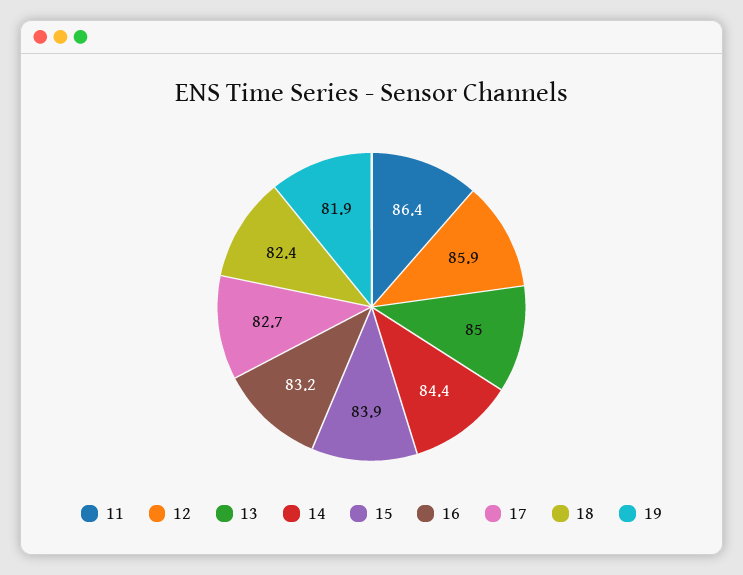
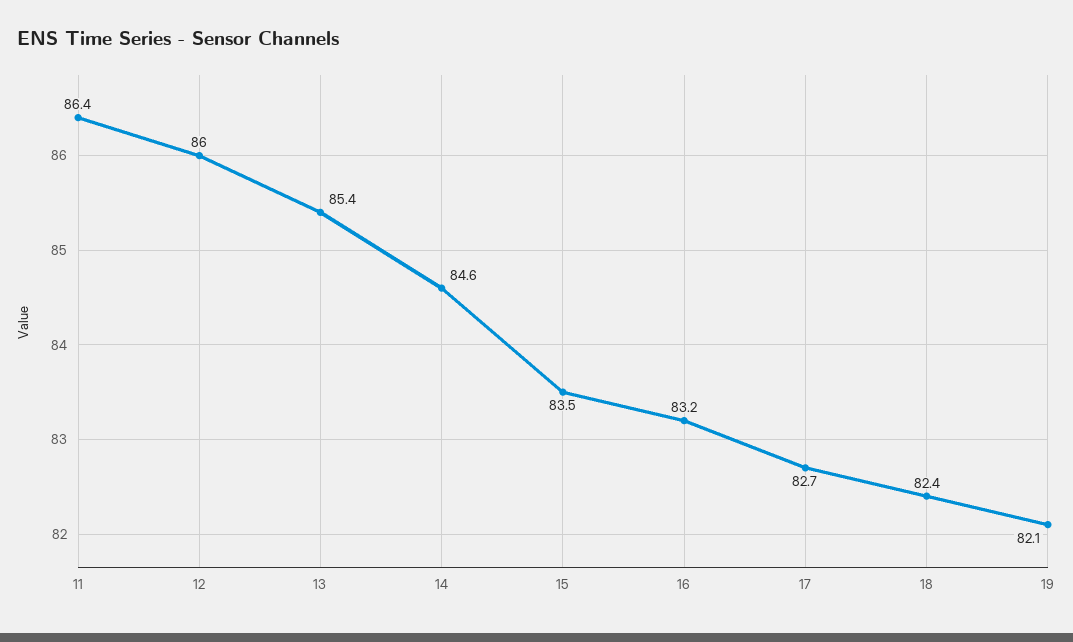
  {
    "11": 86.4,
-   "12": 85.9,
+   "12": 86,
-   "13": 85,
+   "13": 85.4,
-   "14": 84.4,
+   "14": 84.6,
-   "15": 83.9,
+   "15": 83.5,
    "16": 83.2,
    "17": 82.7,
    "18": 82.4,
-   "19": 81.9
+   "19": 82.1
  }

